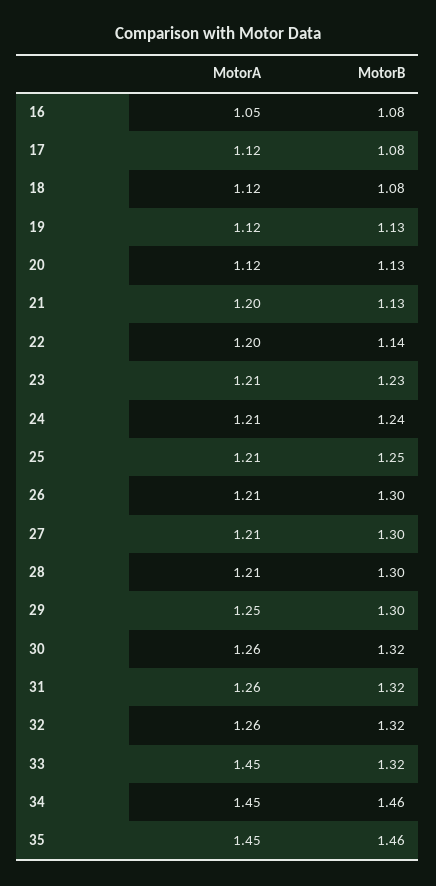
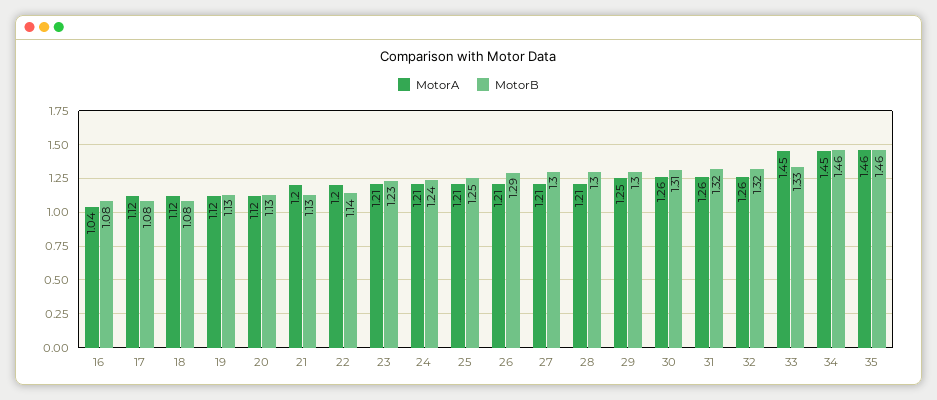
  {
    "MotorA": {
-     "16": 1.05,
+     "16": 1.04,
      "17": 1.12,
      "18": 1.12,
      "19": 1.12,
      "20": 1.12,
      "21": 1.2,
      "22": 1.2,
      "23": 1.21,
      "24": 1.21,
      "25": 1.21,
      "26": 1.21,
      "27": 1.21,
      "28": 1.21,
      "29": 1.25,
      "30": 1.26,
      "31": 1.26,
      "32": 1.26,
      "33": 1.45,
      "34": 1.45,
-     "35": 1.45
+     "35": 1.46
    },
    "MotorB": {
      "16": 1.08,
      "17": 1.08,
      "18": 1.08,
      "19": 1.13,
      "20": 1.13,
      "21": 1.13,
      "22": 1.14,
      "23": 1.23,
      "24": 1.24,
      "25": 1.25,
-     "26": 1.3,
+     "26": 1.29,
      "27": 1.3,
      "28": 1.3,
      "29": 1.3,
-     "30": 1.32,
+     "30": 1.31,
      "31": 1.32,
      "32": 1.32,
-     "33": 1.32,
+     "33": 1.33,
      "34": 1.46,
      "35": 1.46
    }
  }

